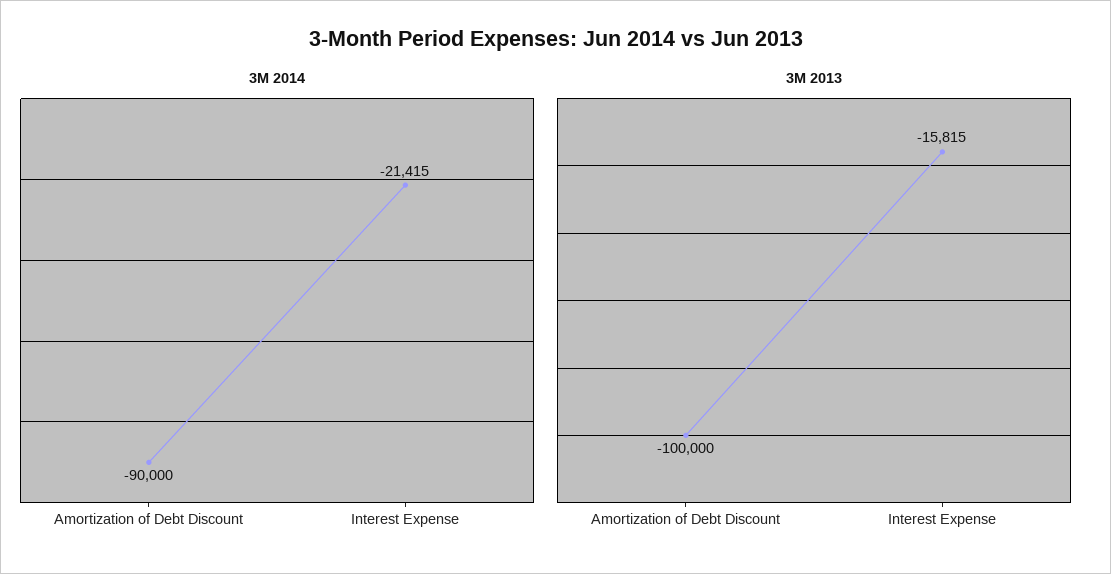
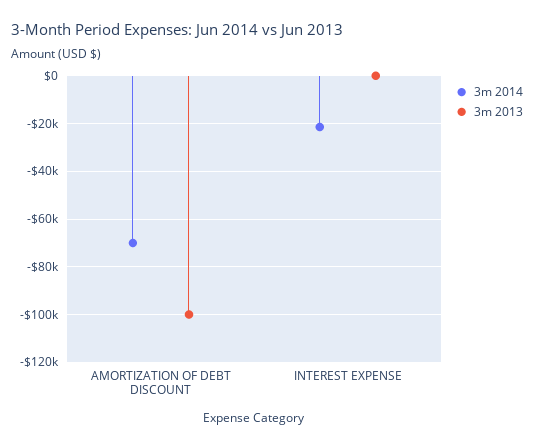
  {
    "3M 2014": {
-     "Amortization of Debt Discount": -90000,
+     "Amortization of Debt Discount": -70000,
      "Interest Expense": -21415
    },
    "3M 2013": {
      "Amortization of Debt Discount": -100000,
-     "Interest Expense": -15815
+     "Interest Expense": 0
    }
  }

